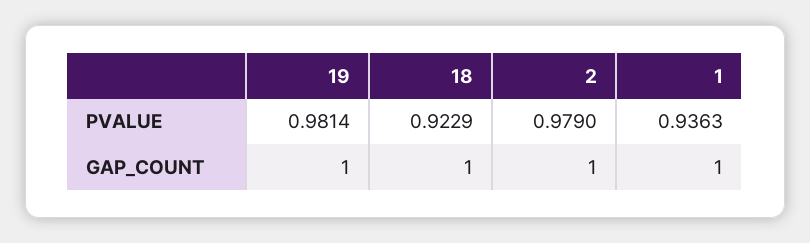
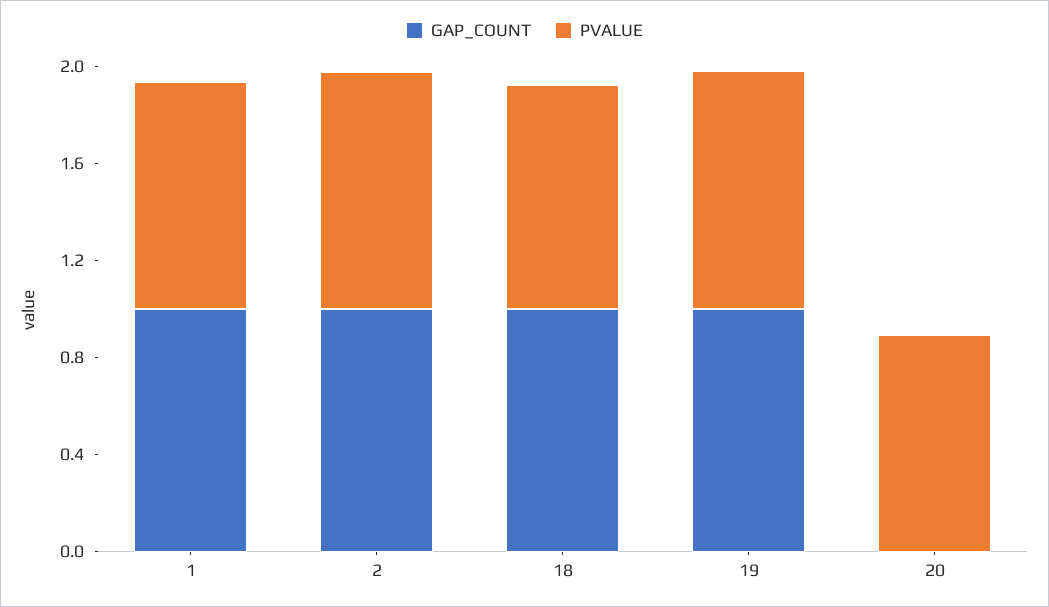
  {
    "PVALUE": {
      "19": 0.9814,
      "18": 0.9229,
      "2": 0.979,
-     "1": 0.9363
+     "1": 0.9363,
+     "20": 0.9
    },
    "GAP_COUNT": {
      "19": 1,
      "18": 1,
      "2": 1,
-     "1": 1
+     "1": 1,
+     "20": 0
    }
  }

